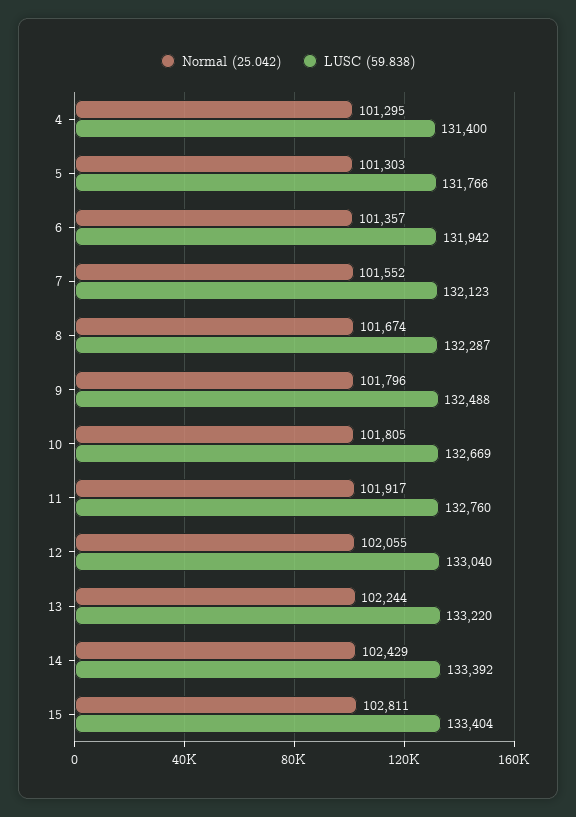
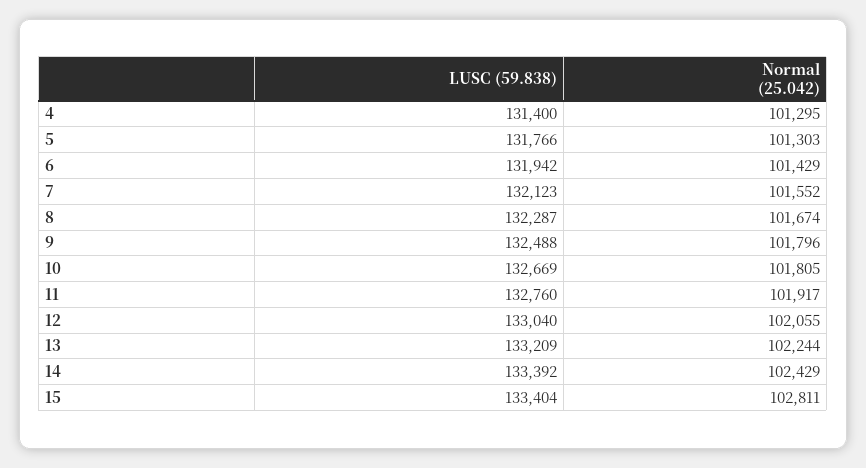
  {
    "Normal (25.042)": {
      "4": 101295,
      "5": 101303,
-     "6": 101357,
+     "6": 101429,
      "7": 101552,
      "8": 101674,
      "9": 101796,
      "10": 101805,
      "11": 101917,
      "12": 102055,
      "13": 102244,
      "14": 102429,
      "15": 102811
    },
    "LUSC (59.838)": {
      "4": 131400,
      "5": 131766,
      "6": 131942,
      "7": 132123,
      "8": 132287,
      "9": 132488,
      "10": 132669,
      "11": 132760,
      "12": 133040,
-     "13": 133220,
+     "13": 133209,
      "14": 133392,
      "15": 133404
    }
  }

